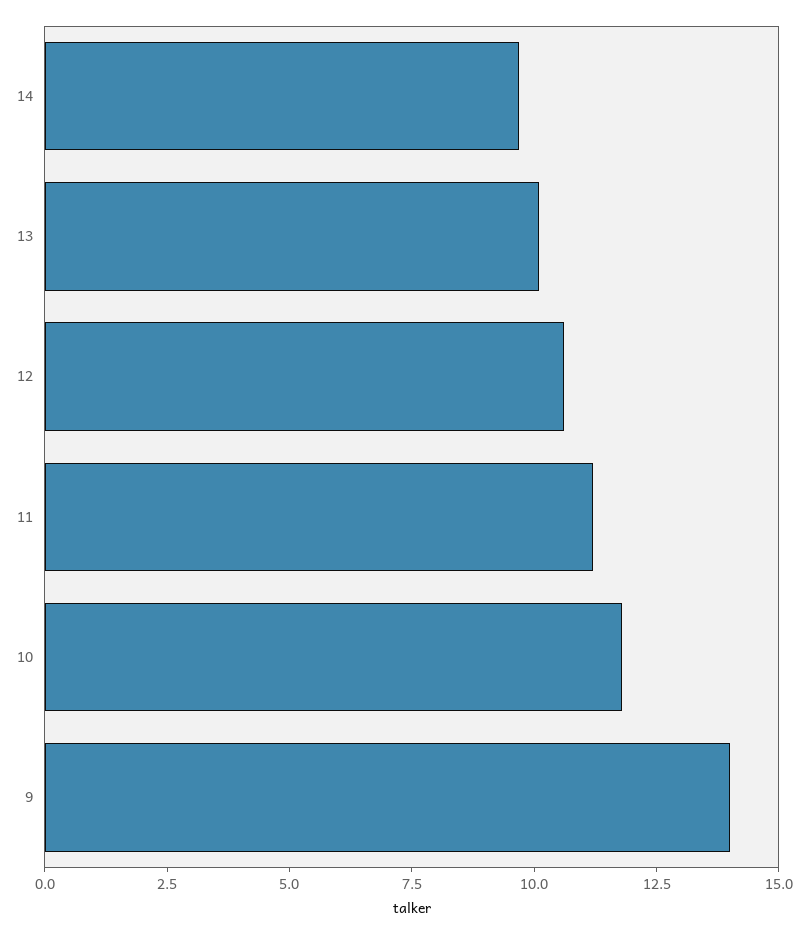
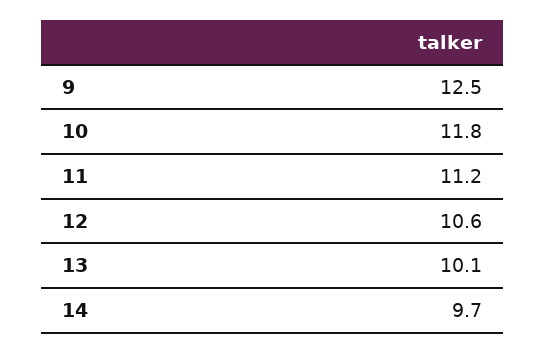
  {
    "14": 9.7,
    "13": 10.1,
    "12": 10.6,
    "11": 11.2,
    "10": 11.8,
-   "9": 14
+   "9": 12.5
  }

